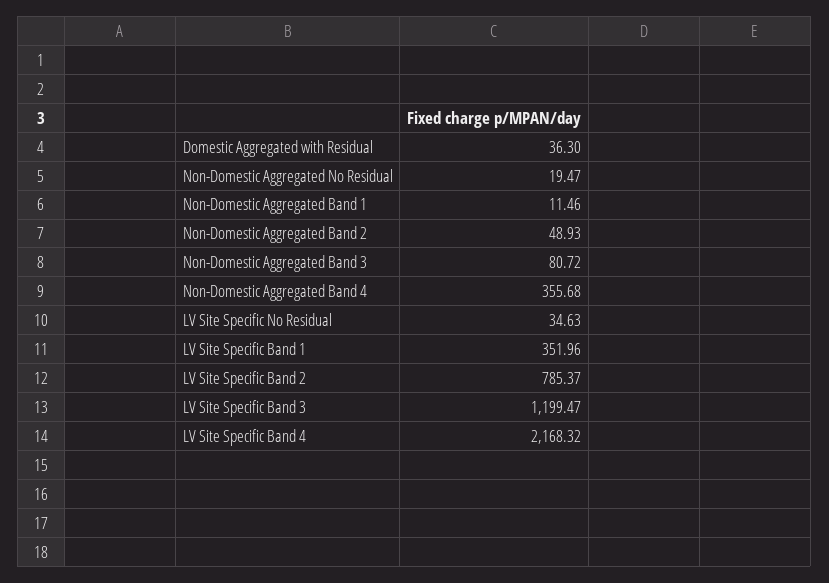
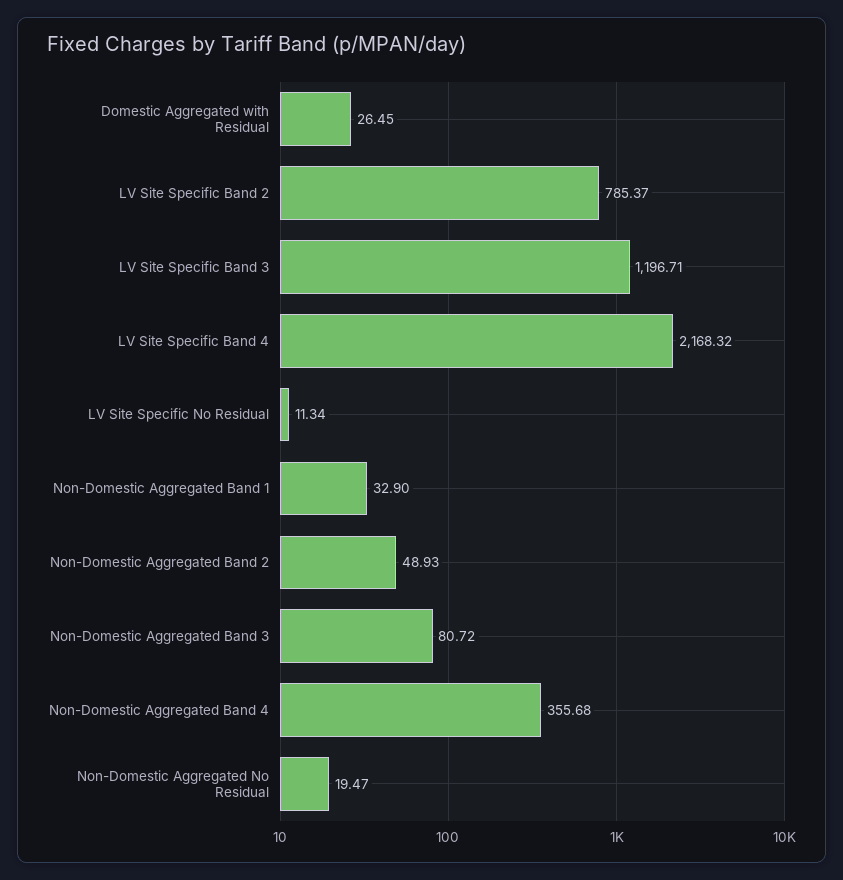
  {
-   "Domestic Aggregated with Residual": 36.3,
+   "Domestic Aggregated with Residual": 26.45,
    "Non-Domestic Aggregated No Residual": 19.47,
-   "Non-Domestic Aggregated Band 1": 11.46,
+   "Non-Domestic Aggregated Band 1": 32.9,
    "Non-Domestic Aggregated Band 2": 48.93,
    "Non-Domestic Aggregated Band 3": 80.72,
    "Non-Domestic Aggregated Band 4": 355.68,
-   "LV Site Specific No Residual": 34.63,
+   "LV Site Specific No Residual": 11.34,
-   "LV Site Specific Band 1": 351.96,
    "LV Site Specific Band 2": 785.37,
-   "LV Site Specific Band 3": 1199.47,
+   "LV Site Specific Band 3": 1196.71,
    "LV Site Specific Band 4": 2168.32
  }

